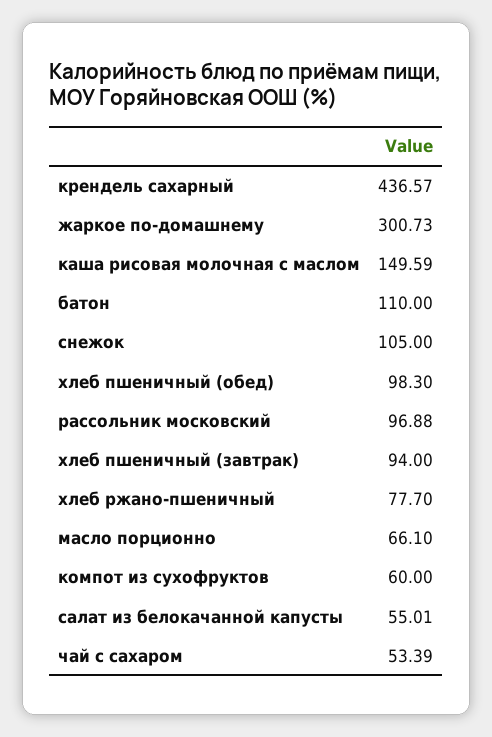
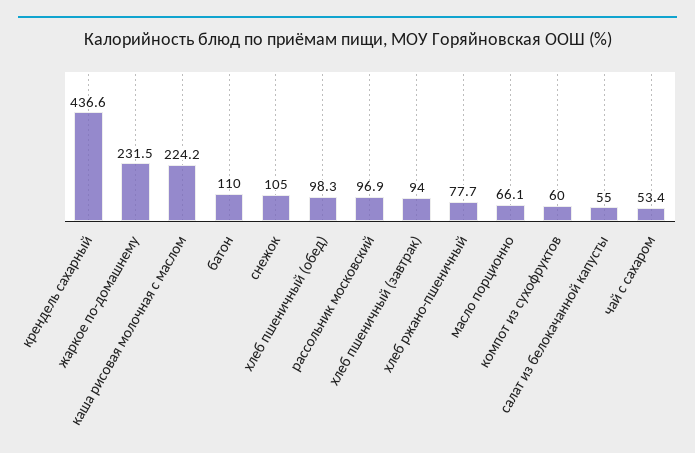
  {
    "крендель сахарный": 436.57,
-   "жаркое по-домашнему": 300.73,
+   "жаркое по-домашнему": 231.5,
-   "каша рисовая молочная с маслом": 149.59,
+   "каша рисовая молочная с маслом": 224.2,
    "батон": 110,
    "снежок": 105,
    "хлеб пшеничный (обед)": 98.3,
    "рассольник московский": 96.88,
    "хлеб пшеничный (завтрак)": 94,
    "хлеб ржано-пшеничный": 77.7,
    "масло порционно": 66.1,
    "компот из сухофруктов": 60,
    "салат из белокачанной капусты": 55.01,
    "чай с сахаром": 53.39
  }

